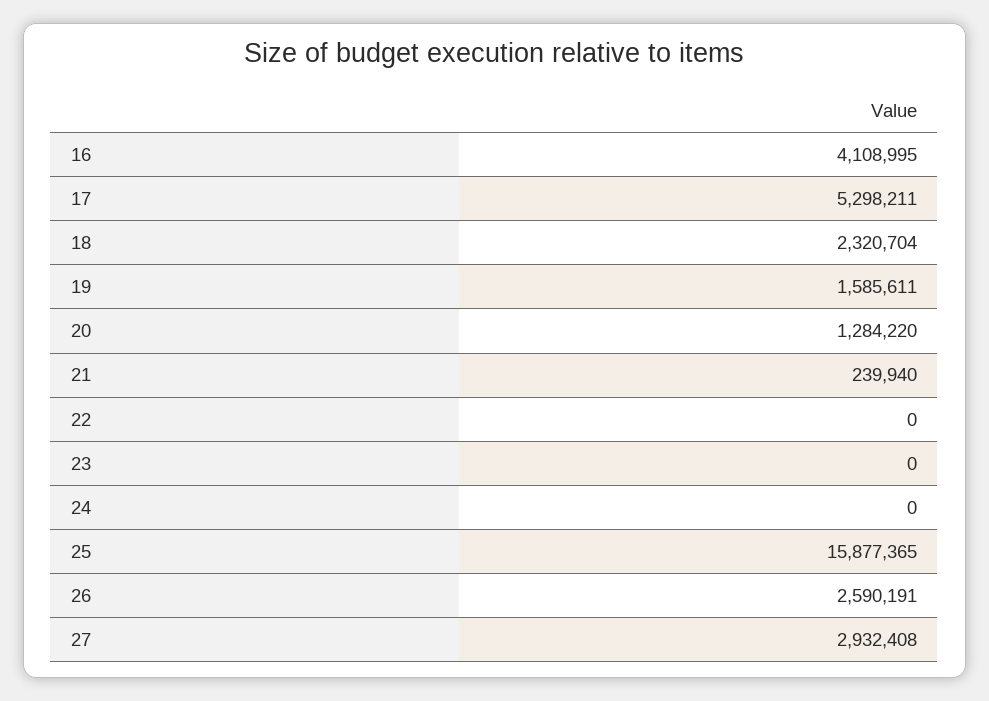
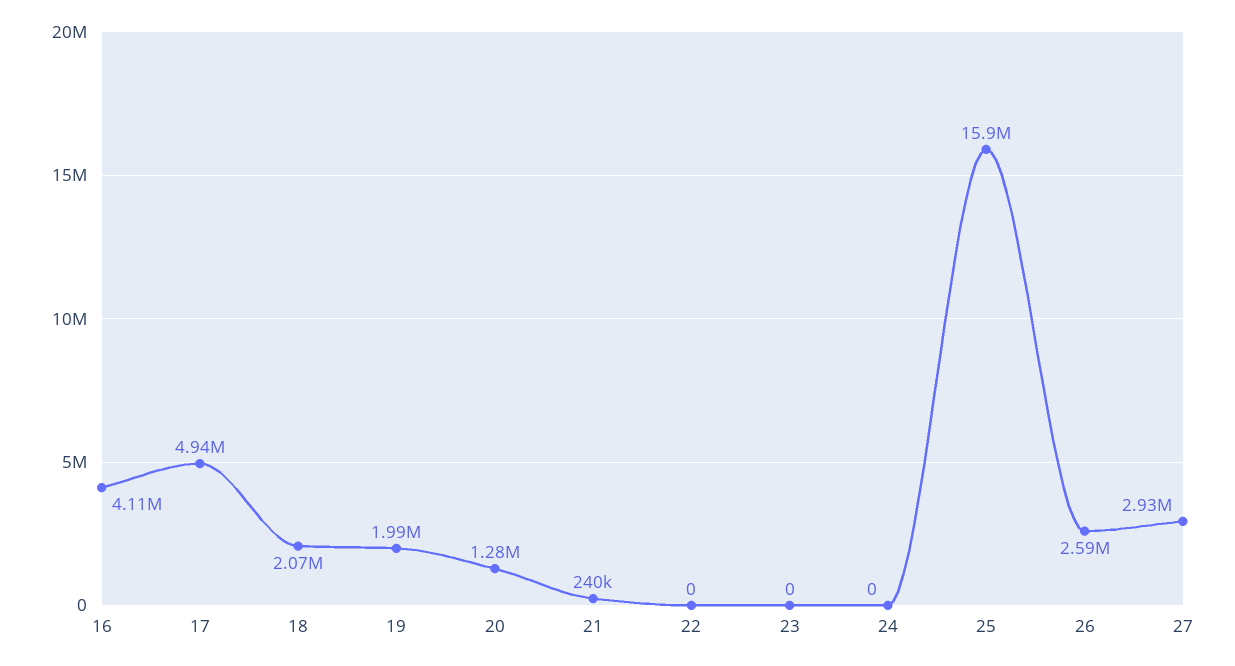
  {
    "16": 4108995,
-   "17": 5298211,
+   "17": 4940000,
-   "18": 2320704,
+   "18": 2070000,
-   "19": 1585611,
+   "19": 1990000,
    "20": 1284220,
    "21": 239940,
    "22": 0,
    "23": 0,
    "24": 0,
    "25": 15877365,
    "26": 2590191,
    "27": 2932408
  }

